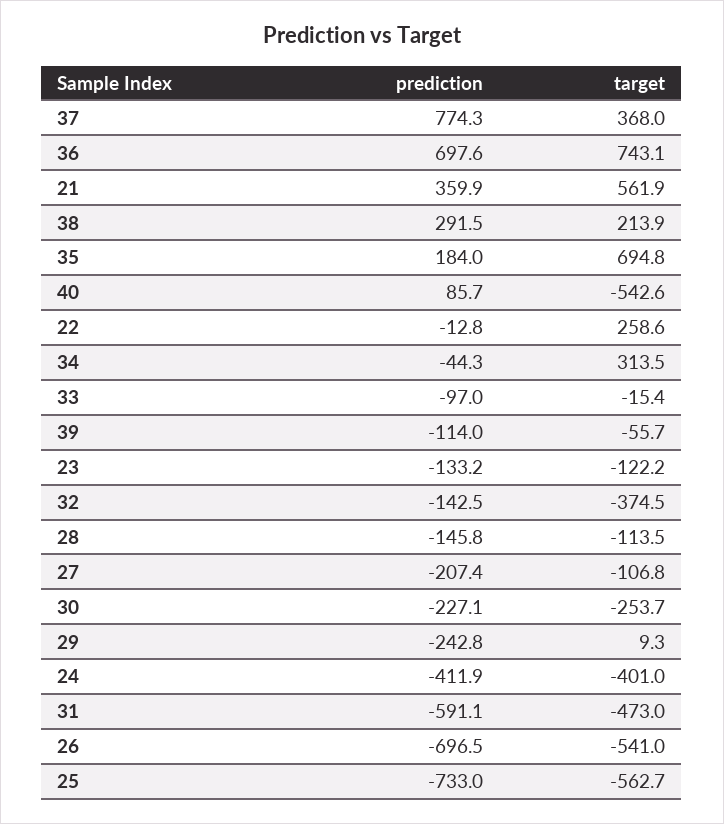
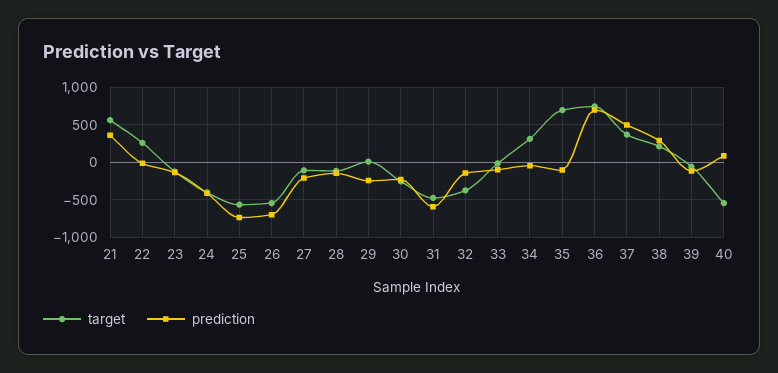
  {
    "prediction": {
-     "37": 774.3,
+     "37": 500,
      "36": 697.6,
      "21": 359.9,
      "38": 291.5,
-     "35": 184,
+     "35": -100,
      "40": 85.7,
      "22": -12.8,
      "34": -44.3,
      "33": -97,
      "39": -114,
      "23": -133.2,
      "32": -142.5,
      "28": -145.8,
      "27": -207.4,
      "30": -227.1,
      "29": -242.8,
      "24": -411.9,
      "31": -591.1,
      "26": -696.5,
      "25": -733
    },
    "target": {
      "37": 368,
      "36": 743.1,
      "21": 561.9,
      "38": 213.9,
      "35": 694.8,
      "40": -542.6,
      "22": 258.6,
      "34": 313.5,
      "33": -15.4,
      "39": -55.7,
      "23": -122.2,
      "32": -374.5,
      "28": -113.5,
      "27": -106.8,
      "30": -253.7,
      "29": 9.3,
      "24": -401,
      "31": -473,
      "26": -541,
      "25": -562.7
    }
  }

